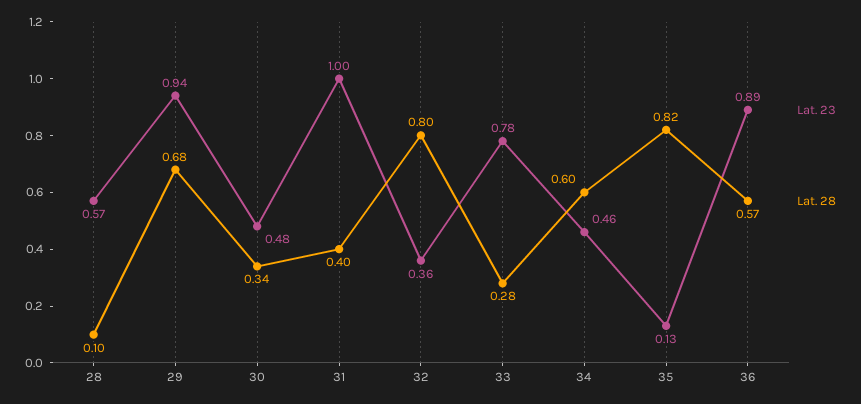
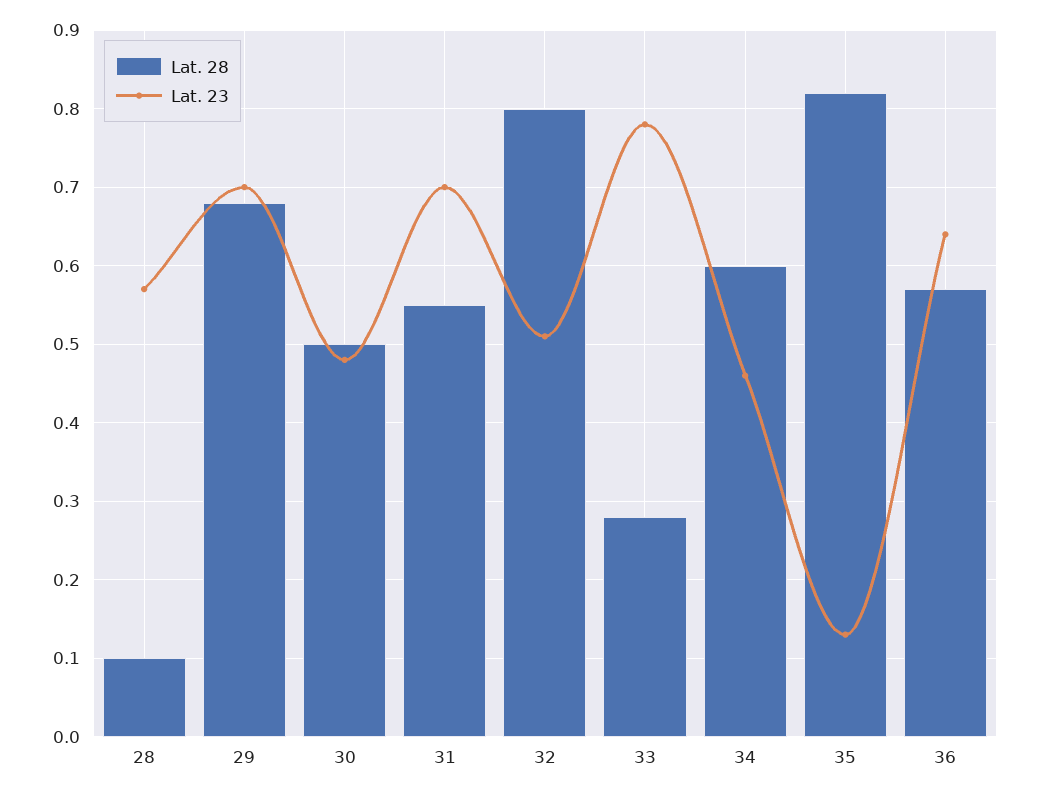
  {
    "Lat. 23": {
      "28": 0.57,
-     "29": 0.94,
+     "29": 0.7,
      "30": 0.48,
-     "31": 1,
+     "31": 0.7,
-     "32": 0.36,
+     "32": 0.51,
      "33": 0.78,
      "34": 0.46,
      "35": 0.13,
-     "36": 0.89
+     "36": 0.64
    },
    "Lat. 28": {
      "28": 0.1,
      "29": 0.68,
-     "30": 0.34,
+     "30": 0.5,
-     "31": 0.4,
+     "31": 0.55,
      "32": 0.8,
      "33": 0.28,
      "34": 0.6,
      "35": 0.82,
      "36": 0.57
    }
  }

